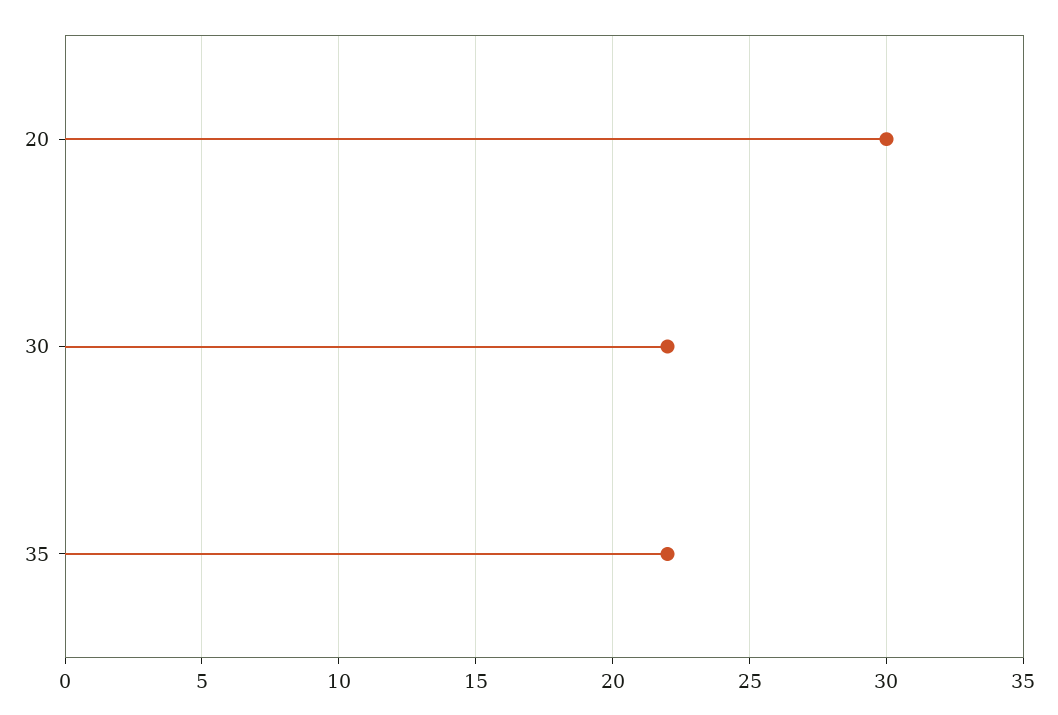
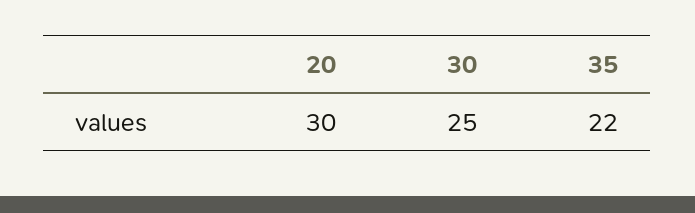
  {
    "20": 30,
-   "30": 22,
+   "30": 25,
    "35": 22
  }

